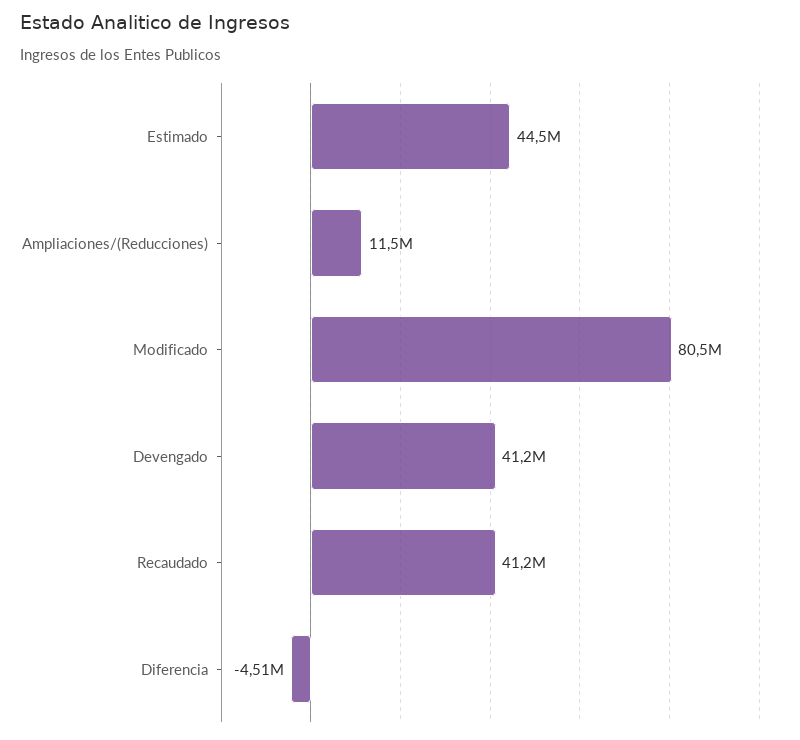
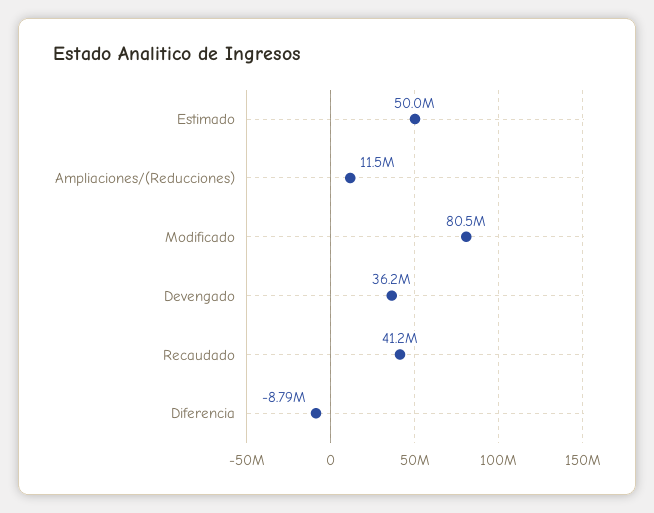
  {
-   "Estimado": 44500000,
+   "Estimado": 50000000,
    "Ampliaciones/(Reducciones)": 11500000,
    "Modificado": 80500000,
-   "Devengado": 41200000,
+   "Devengado": 36200000,
    "Recaudado": 41200000,
-   "Diferencia": -4510000
+   "Diferencia": -8790000
  }

